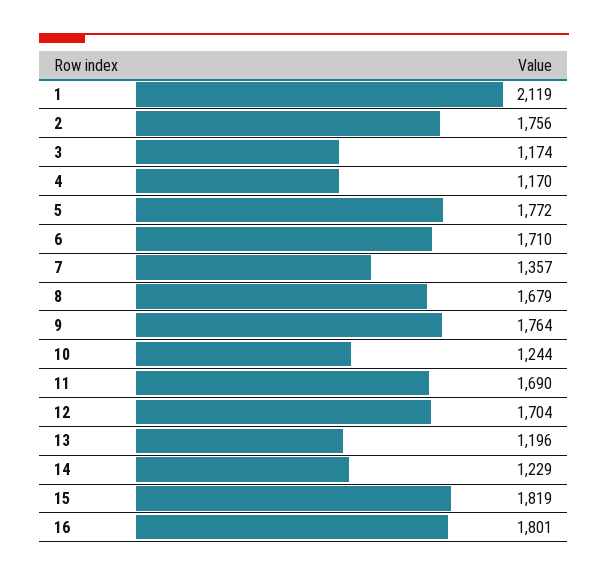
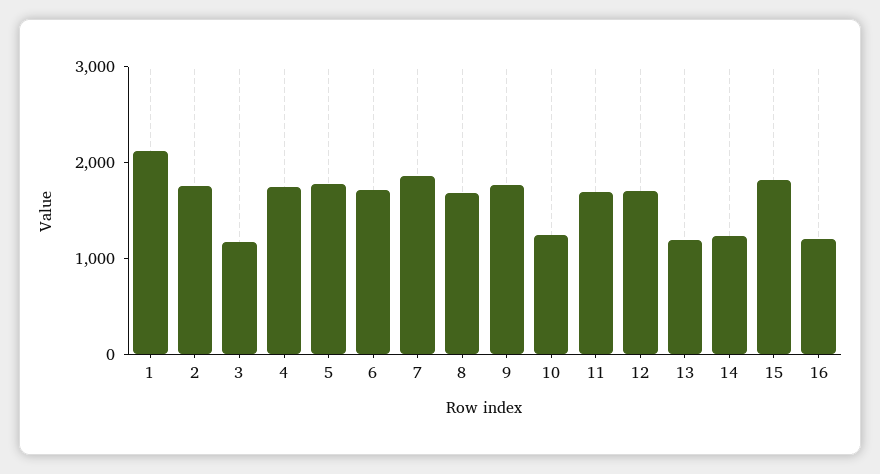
  {
    "1": 2119,
    "2": 1756,
    "3": 1174,
-   "4": 1170,
+   "4": 1800,
    "5": 1772,
    "6": 1710,
-   "7": 1357,
+   "7": 1800,
    "8": 1679,
    "9": 1764,
    "10": 1244,
    "11": 1690,
    "12": 1704,
    "13": 1196,
    "14": 1229,
    "15": 1819,
-   "16": 1801
+   "16": 1200
  }

